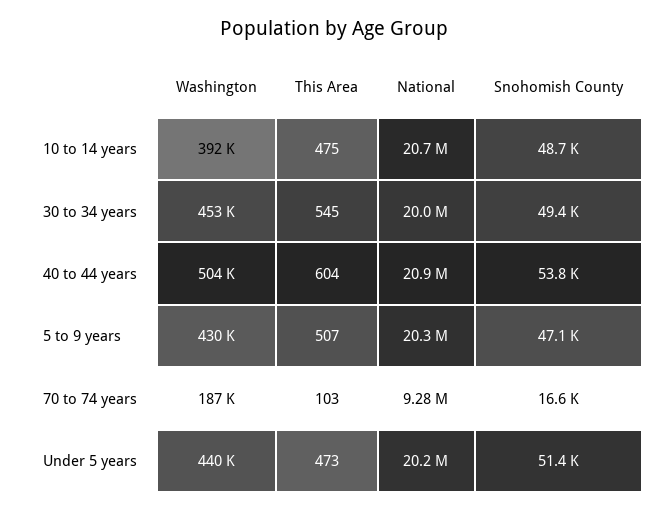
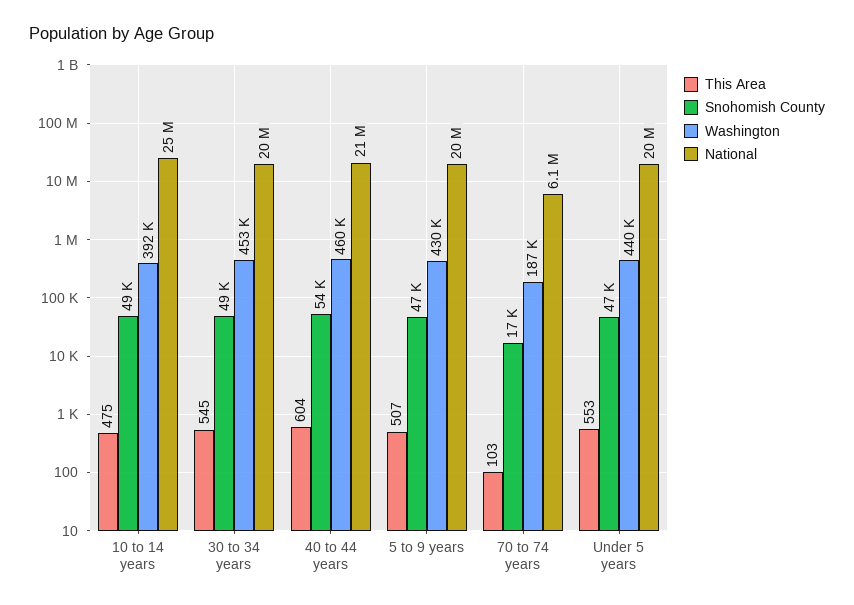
  {
    "Washington": {
      "10 to 14 years": 392000,
      "30 to 34 years": 453000,
-     "40 to 44 years": 504000,
+     "40 to 44 years": 460000,
      "5 to 9 years": 430000,
      "70 to 74 years": 187000,
      "Under 5 years": 440000
    },
    "This Area": {
      "10 to 14 years": 475,
      "30 to 34 years": 545,
      "40 to 44 years": 604,
      "5 to 9 years": 507,
      "70 to 74 years": 103,
-     "Under 5 years": 473
+     "Under 5 years": 553
    },
    "National": {
-     "10 to 14 years": 20700000,
+     "10 to 14 years": 25000000,
      "30 to 34 years": 20000000,
      "40 to 44 years": 20900000,
      "5 to 9 years": 20300000,
-     "70 to 74 years": 9280000,
+     "70 to 74 years": 6100000,
      "Under 5 years": 20200000
    },
    "Snohomish County": {
      "10 to 14 years": 48700,
      "30 to 34 years": 49400,
      "40 to 44 years": 53800,
      "5 to 9 years": 47100,
      "70 to 74 years": 16600,
-     "Under 5 years": 51400
+     "Under 5 years": 47000
    }
  }

